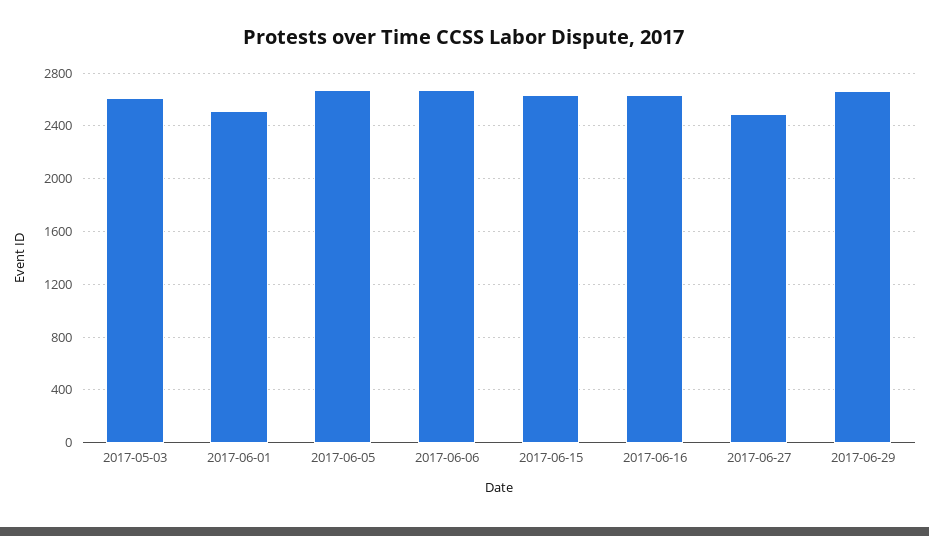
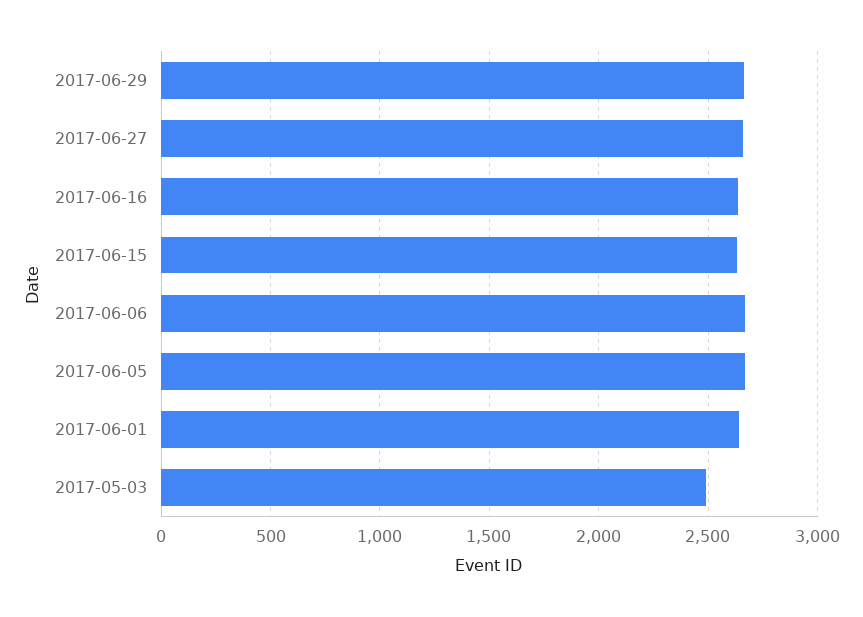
  {
-   "2017-05-03": 2600,
+   "2017-05-03": 2500,
-   "2017-06-01": 2500,
+   "2017-06-01": 2650,
    "2017-06-05": 2650,
    "2017-06-06": 2650,
    "2017-06-15": 2650,
    "2017-06-16": 2650,
-   "2017-06-27": 2500,
+   "2017-06-27": 2650,
    "2017-06-29": 2650
  }

